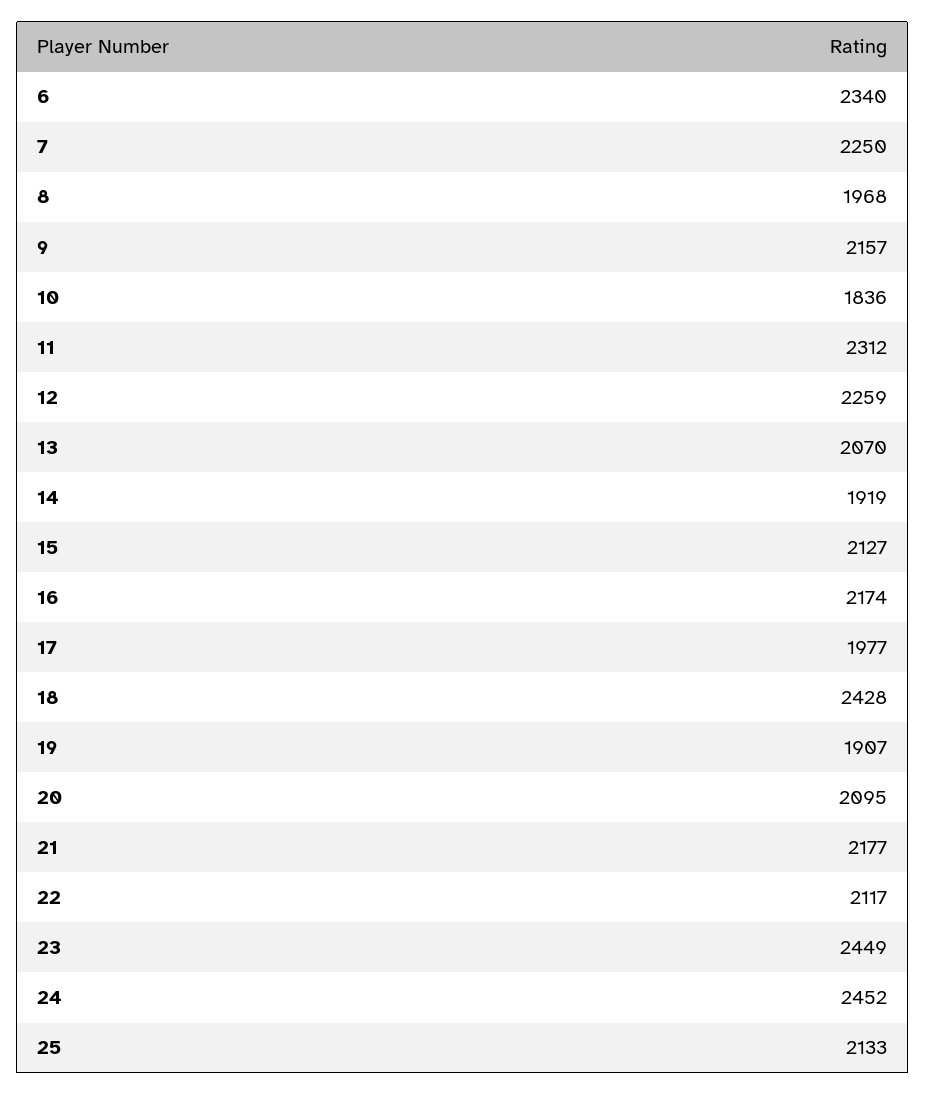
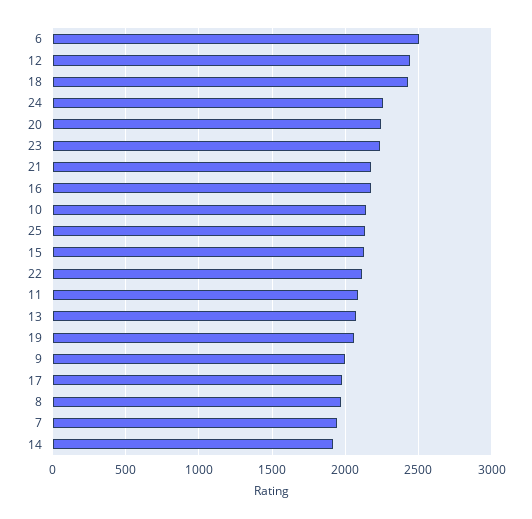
  {
-   "6": 2340,
+   "6": 2500,
-   "7": 2250,
+   "7": 1950,
    "8": 1968,
-   "9": 2157,
+   "9": 2000,
-   "10": 1836,
+   "10": 2150,
-   "11": 2312,
+   "11": 2100,
-   "12": 2259,
+   "12": 2450,
    "13": 2070,
    "14": 1919,
    "15": 2127,
    "16": 2174,
    "17": 1977,
    "18": 2428,
-   "19": 1907,
+   "19": 2050,
-   "20": 2095,
+   "20": 2250,
    "21": 2177,
    "22": 2117,
-   "23": 2449,
+   "23": 2250,
-   "24": 2452,
+   "24": 2250,
    "25": 2133
  }

